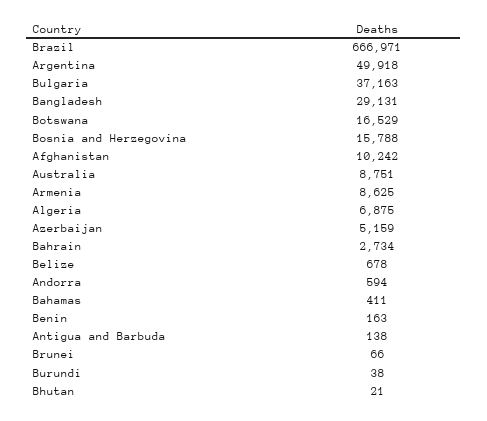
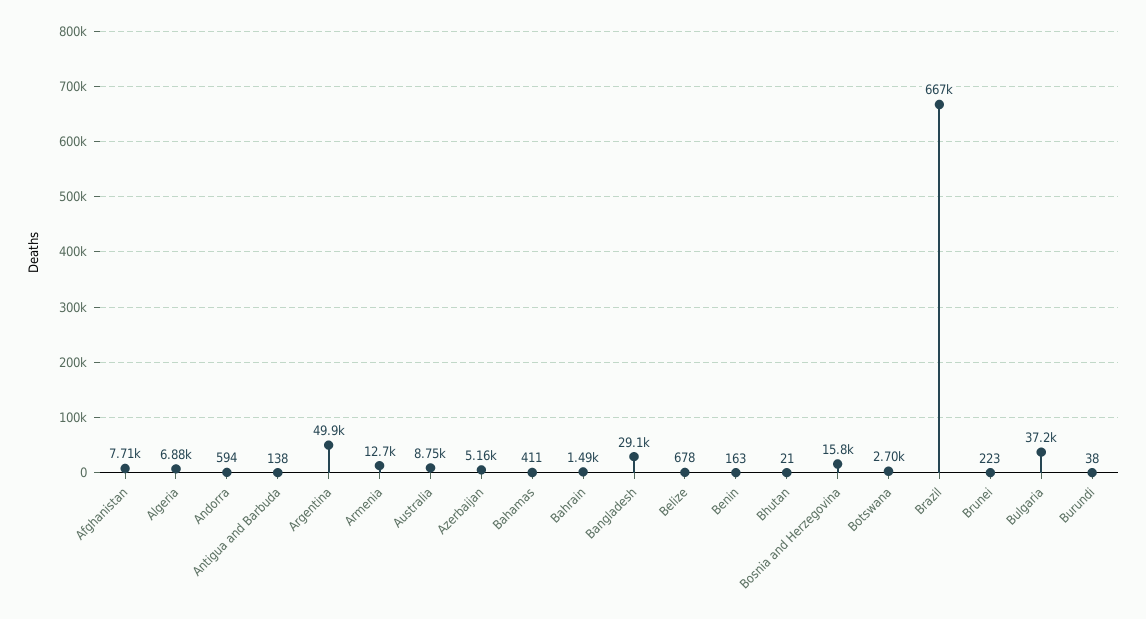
  {
    "Brazil": 666971,
    "Argentina": 49918,
    "Bulgaria": 37163,
    "Bangladesh": 29131,
-   "Botswana": 16529,
+   "Botswana": 2700,
    "Bosnia and Herzegovina": 15788,
-   "Afghanistan": 10242,
+   "Afghanistan": 7710,
    "Australia": 8751,
-   "Armenia": 8625,
+   "Armenia": 12700,
    "Algeria": 6875,
    "Azerbaijan": 5159,
-   "Bahrain": 2734,
+   "Bahrain": 1490,
    "Belize": 678,
    "Andorra": 594,
    "Bahamas": 411,
    "Benin": 163,
    "Antigua and Barbuda": 138,
-   "Brunei": 66,
+   "Brunei": 223,
    "Burundi": 38,
    "Bhutan": 21
  }

